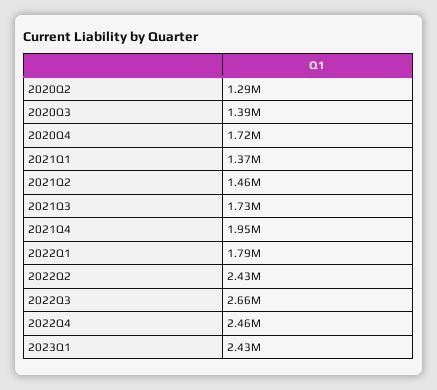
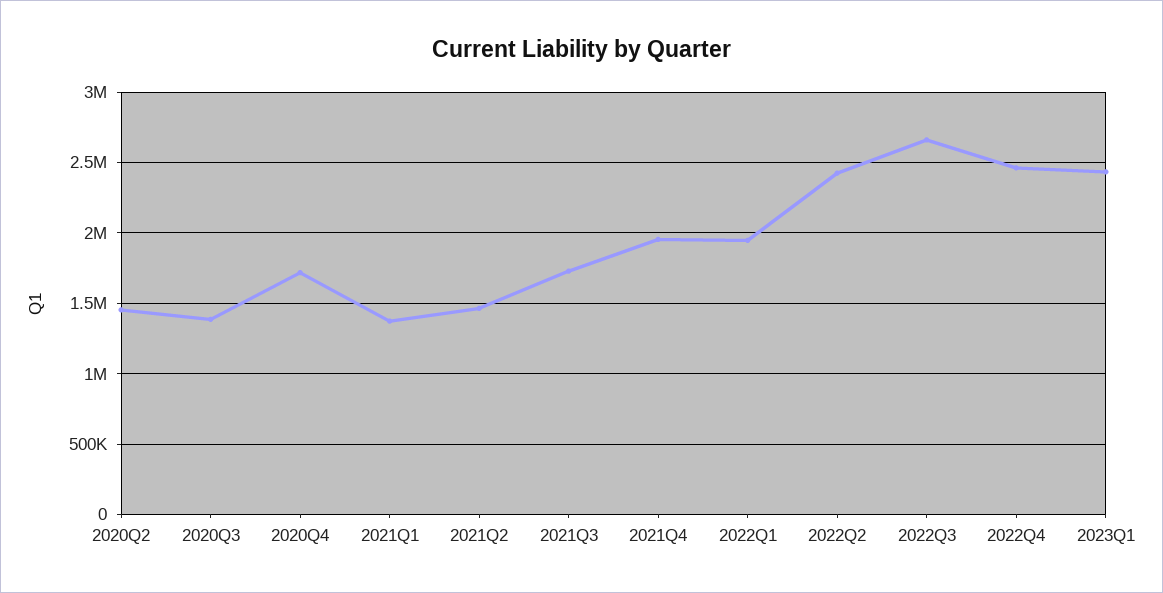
  {
-   "2020Q2": 1290000,
+   "2020Q2": 1450000,
    "2020Q3": 1390000,
    "2020Q4": 1720000,
    "2021Q1": 1370000,
    "2021Q2": 1460000,
    "2021Q3": 1730000,
    "2021Q4": 1950000,
-   "2022Q1": 1790000,
+   "2022Q1": 1950000,
    "2022Q2": 2430000,
    "2022Q3": 2660000,
    "2022Q4": 2460000,
    "2023Q1": 2430000
  }

